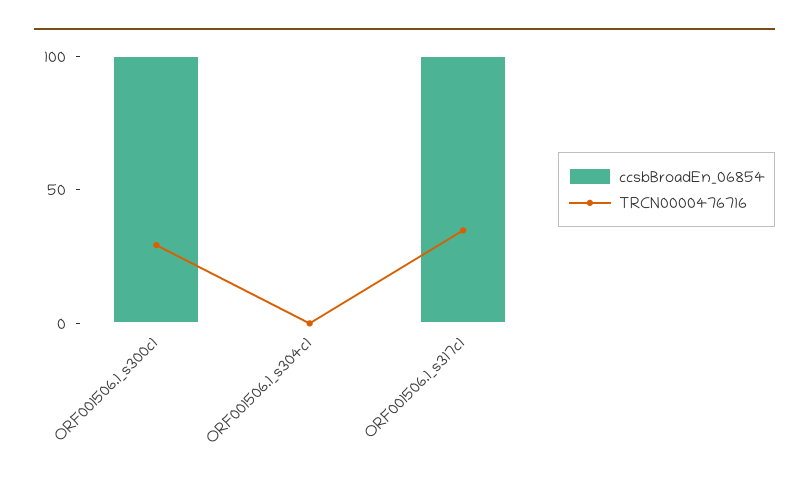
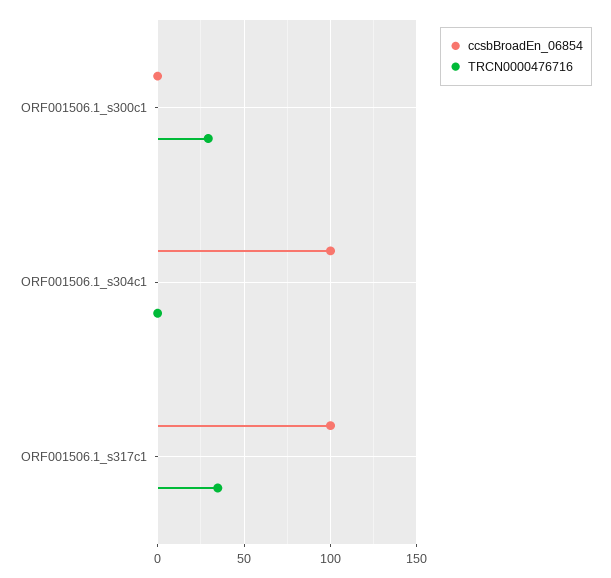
  {
    "ccsbBroadEn_06854": {
-     "ORF001506.1_s300c1": 100,
+     "ORF001506.1_s300c1": 0,
-     "ORF001506.1_s304c1": 0,
+     "ORF001506.1_s304c1": 100,
      "ORF001506.1_s317c1": 100
    },
    "TRCN0000476716": {
      "ORF001506.1_s300c1": 30,
      "ORF001506.1_s304c1": 0,
      "ORF001506.1_s317c1": 35
    }
  }

